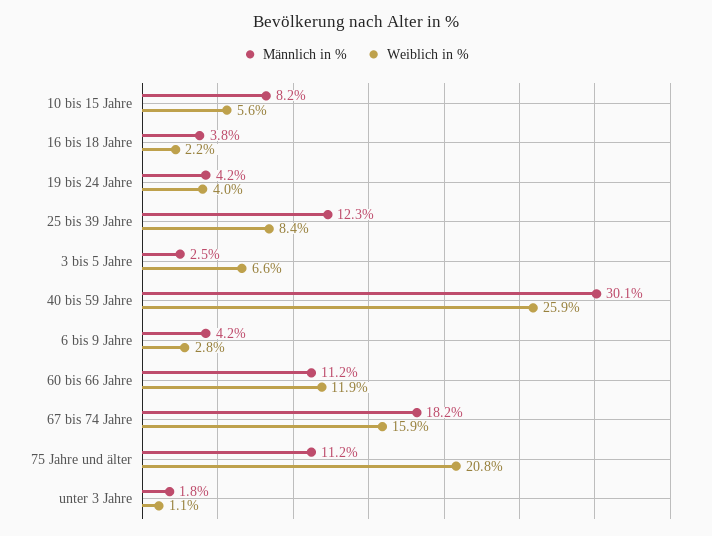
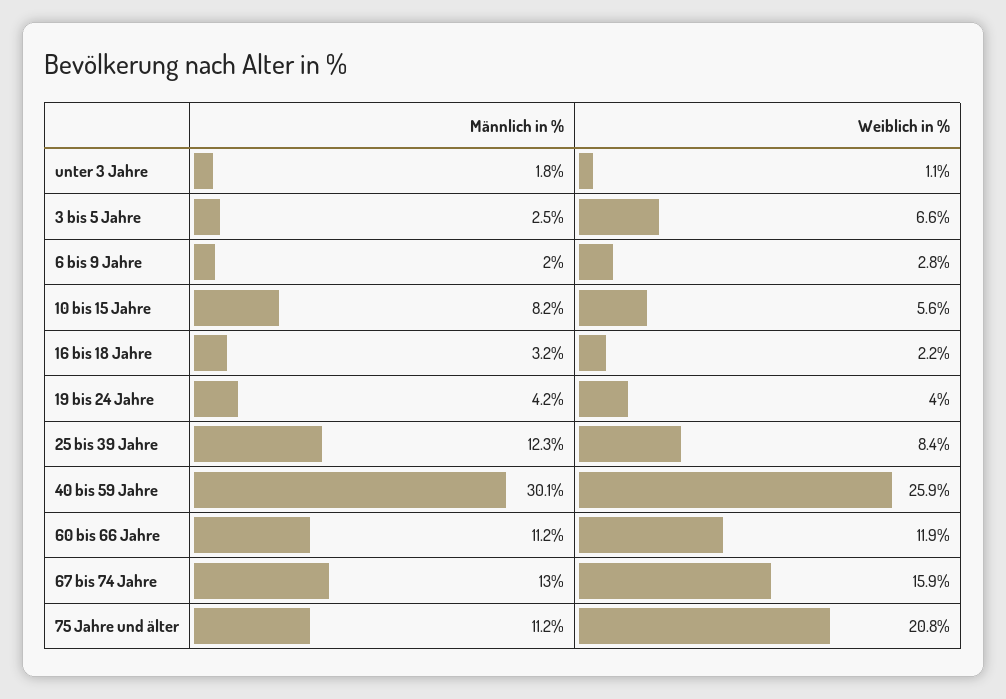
  {
    "Männlich in %": {
      "10 bis 15 Jahre": 8.2,
-     "16 bis 18 Jahre": 3.8,
+     "16 bis 18 Jahre": 3.2,
      "19 bis 24 Jahre": 4.2,
      "25 bis 39 Jahre": 12.3,
      "3 bis 5 Jahre": 2.5,
      "40 bis 59 Jahre": 30.1,
-     "6 bis 9 Jahre": 4.2,
+     "6 bis 9 Jahre": 2,
      "60 bis 66 Jahre": 11.2,
-     "67 bis 74 Jahre": 18.2,
+     "67 bis 74 Jahre": 13,
      "75 Jahre und älter": 11.2,
      "unter 3 Jahre": 1.8
    },
    "Weiblich in %": {
      "10 bis 15 Jahre": 5.6,
      "16 bis 18 Jahre": 2.2,
      "19 bis 24 Jahre": 4,
      "25 bis 39 Jahre": 8.4,
      "3 bis 5 Jahre": 6.6,
      "40 bis 59 Jahre": 25.9,
      "6 bis 9 Jahre": 2.8,
      "60 bis 66 Jahre": 11.9,
      "67 bis 74 Jahre": 15.9,
      "75 Jahre und älter": 20.8,
      "unter 3 Jahre": 1.1
    }
  }

